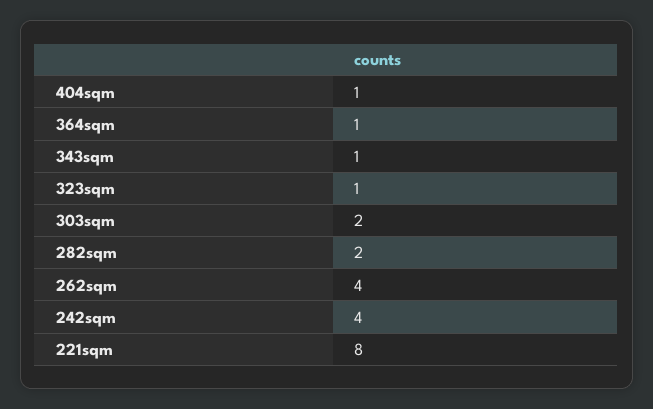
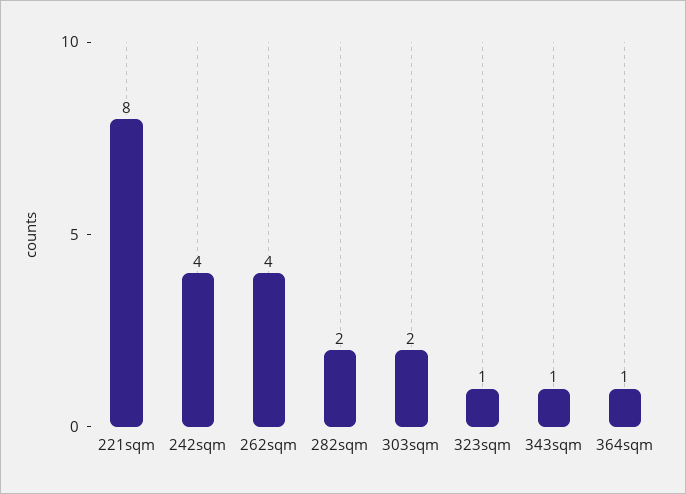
  {
-   "404sqm": 1,
    "364sqm": 1,
    "343sqm": 1,
    "323sqm": 1,
    "303sqm": 2,
    "282sqm": 2,
    "262sqm": 4,
    "242sqm": 4,
    "221sqm": 8
  }

